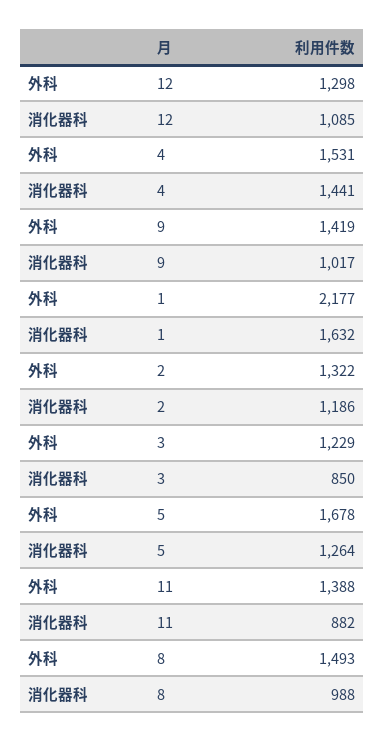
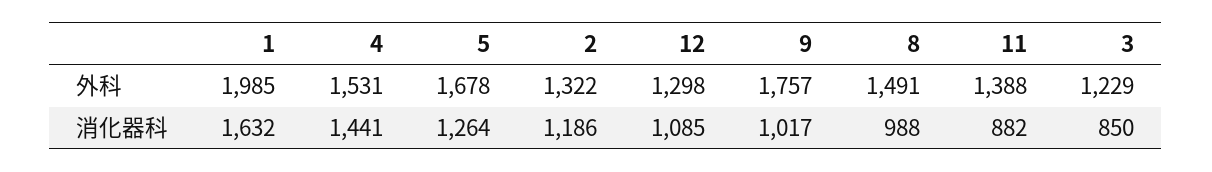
  {
    "外科": {
      "12": 1298,
      "4": 1531,
-     "9": 1419,
+     "9": 1757,
-     "1": 2177,
+     "1": 1985,
      "2": 1322,
      "3": 1229,
      "5": 1678,
      "11": 1388,
-     "8": 1493
+     "8": 1491
    },
    "消化器科": {
      "12": 1085,
      "4": 1441,
      "9": 1017,
      "1": 1632,
      "2": 1186,
      "3": 850,
      "5": 1264,
      "11": 882,
      "8": 988
    }
  }

